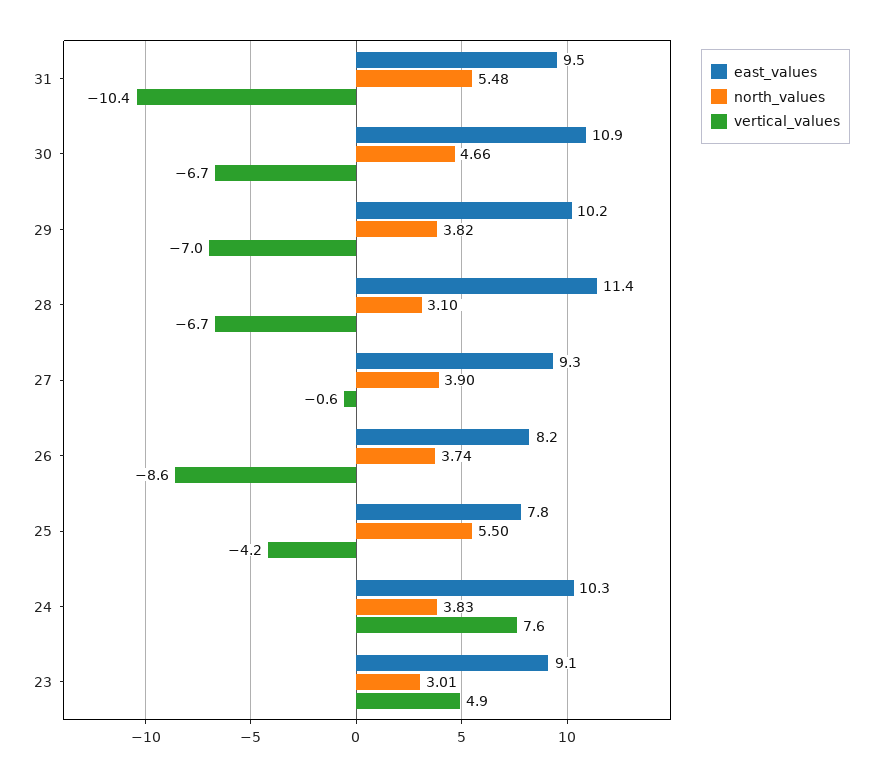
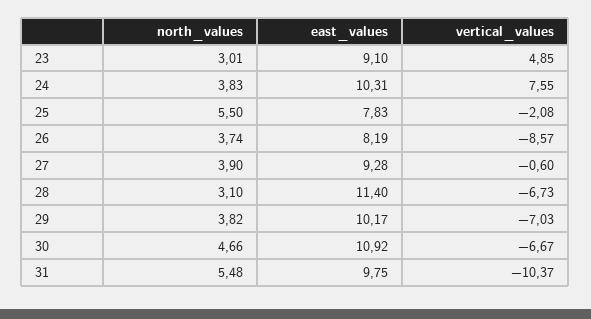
  {
    "east_values": {
-     "31": 9.5,
+     "31": 9.75,
      "30": 10.92,
      "29": 10.17,
      "28": 11.4,
      "27": 9.28,
      "26": 8.19,
      "25": 7.83,
      "24": 10.31,
      "23": 9.1
    },
    "north_values": {
      "31": 5.48,
      "30": 4.66,
      "29": 3.82,
      "28": 3.1,
      "27": 3.9,
      "26": 3.74,
      "25": 5.5,
      "24": 3.83,
      "23": 3.01
    },
    "vertical_values": {
      "31": -10.37,
      "30": -6.67,
      "29": -7.03,
      "28": -6.73,
      "27": -0.6,
      "26": -8.57,
-     "25": -4.2,
+     "25": -2.08,
      "24": 7.55,
      "23": 4.85
    }
  }

